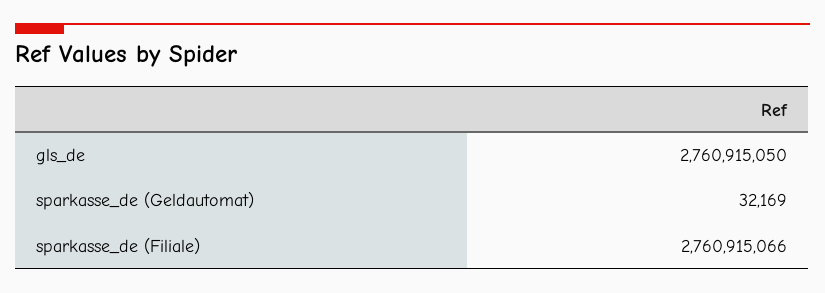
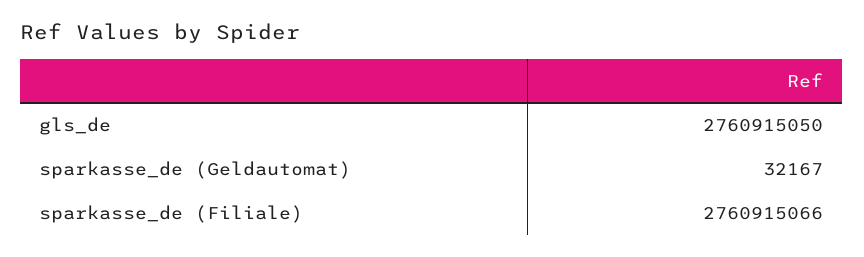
  {
    "gls_de": 2760915050,
-   "sparkasse_de (Geldautomat)": 32169,
+   "sparkasse_de (Geldautomat)": 32167,
    "sparkasse_de (Filiale)": 2760915066
  }

